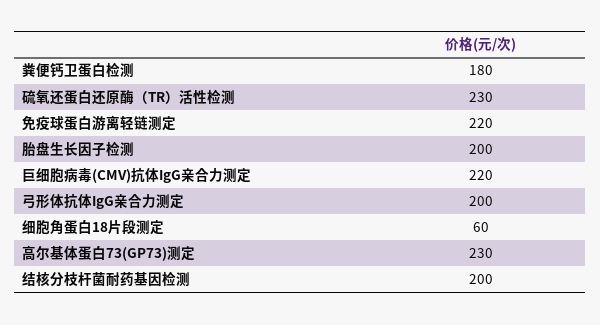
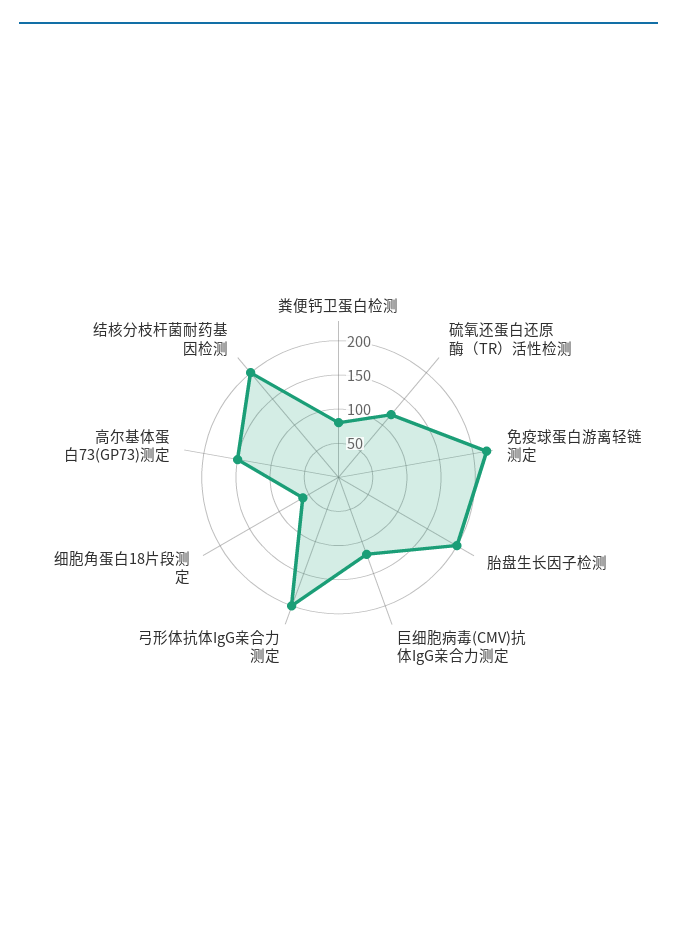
  {
-   "粪便钙卫蛋白检测": 180,
+   "粪便钙卫蛋白检测": 75,
-   "硫氧还蛋白还原酶（TR）活性检测": 230,
+   "硫氧还蛋白还原酶（TR）活性检测": 125,
    "免疫球蛋白游离轻链测定": 220,
    "胎盘生长因子检测": 200,
-   "巨细胞病毒(CMV)抗体IgG亲合力测定": 220,
+   "巨细胞病毒(CMV)抗体IgG亲合力测定": 125,
    "弓形体抗体IgG亲合力测定": 200,
    "细胞角蛋白18片段测定": 60,
-   "高尔基体蛋白73(GP73)测定": 230,
+   "高尔基体蛋白73(GP73)测定": 150,
    "结核分枝杆菌耐药基因检测": 200
  }

